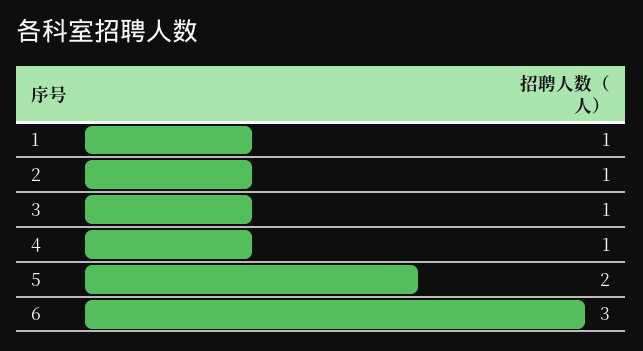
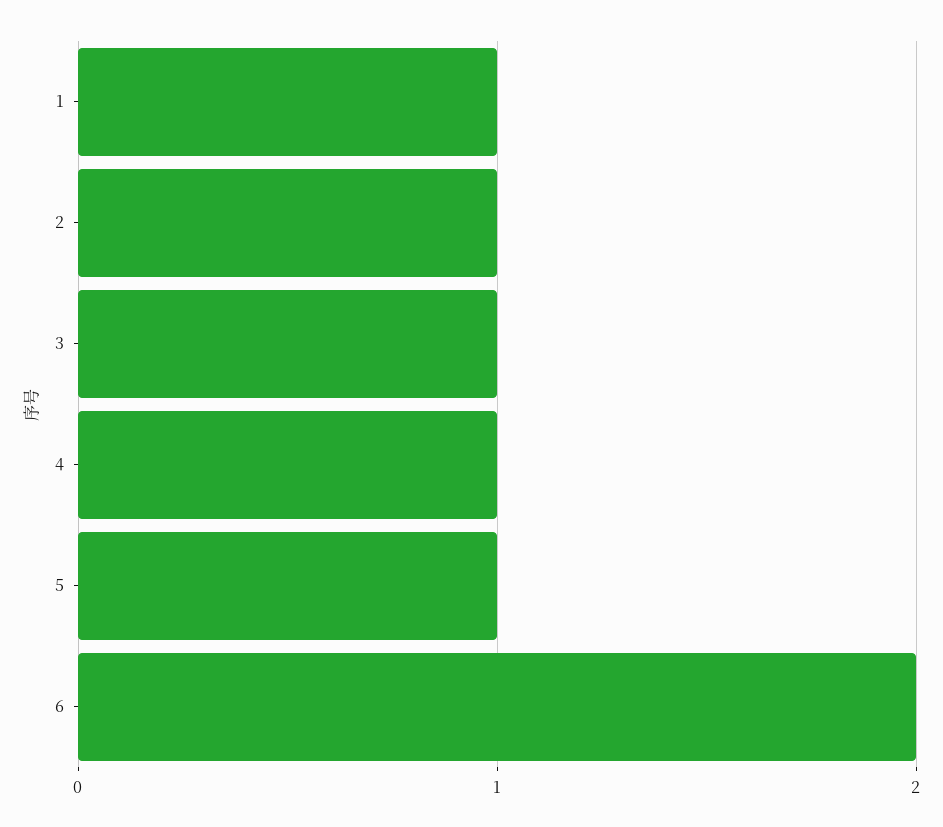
  {
    "1": 1,
    "2": 1,
    "3": 1,
    "4": 1,
-   "5": 2,
+   "5": 1,
-   "6": 3
+   "6": 2
  }

